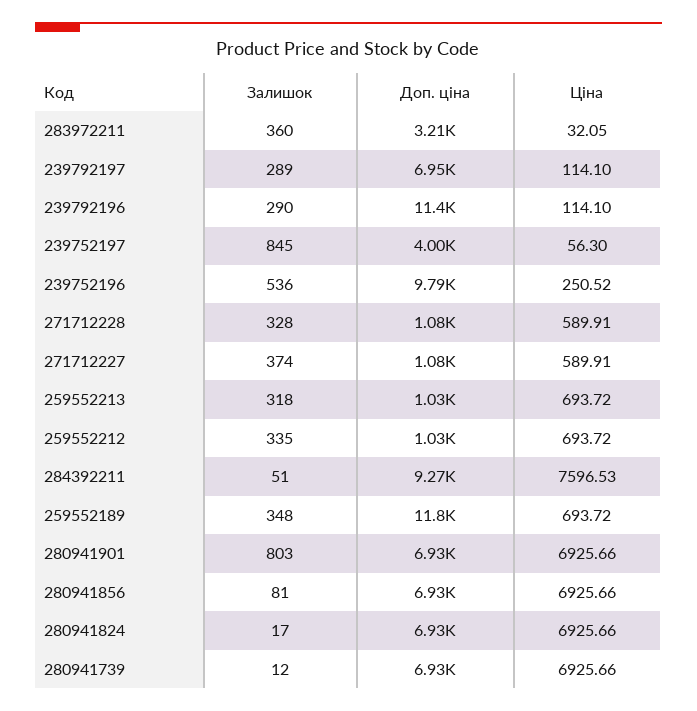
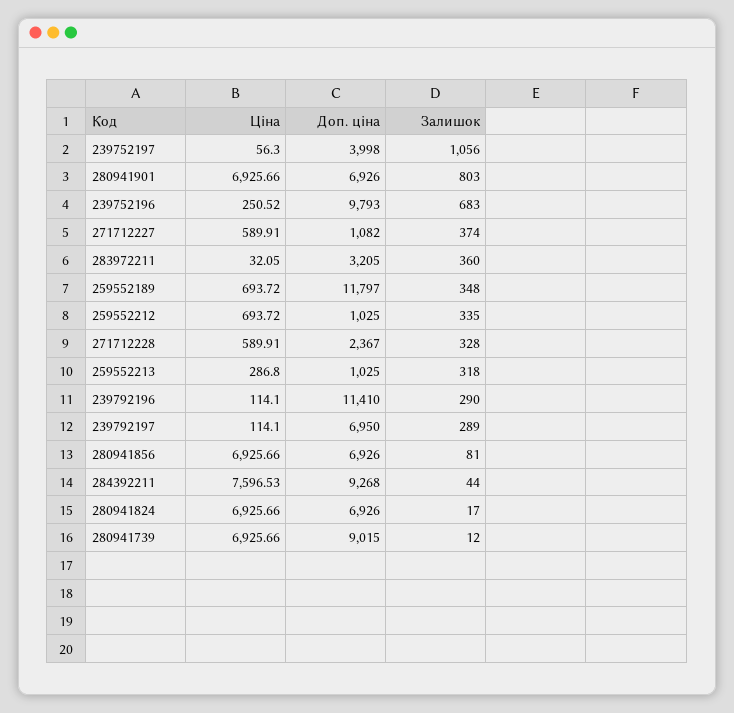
  {
    "Залишок": {
      "283972211": 360,
      "239792197": 289,
      "239792196": 290,
-     "239752197": 845,
+     "239752197": 1056,
-     "239752196": 536,
+     "239752196": 683,
      "271712228": 328,
      "271712227": 374,
      "259552213": 318,
      "259552212": 335,
-     "284392211": 51,
+     "284392211": 44,
      "259552189": 348,
      "280941901": 803,
      "280941856": 81,
      "280941824": 17,
      "280941739": 12
    },
    "Доп. ціна": {
      "283972211": 3205,
      "239792197": 6950,
      "239792196": 11410,
      "239752197": 3998,
      "239752196": 9793,
-     "271712228": 1080,
+     "271712228": 2367,
      "271712227": 1082,
      "259552213": 1025,
      "259552212": 1025,
      "284392211": 9268,
      "259552189": 11797,
      "280941901": 6926,
      "280941856": 6926,
      "280941824": 6926,
-     "280941739": 6930
+     "280941739": 9015
    },
    "Ціна": {
      "283972211": 32.05,
      "239792197": 114.1,
      "239792196": 114.1,
      "239752197": 56.3,
      "239752196": 250.52,
      "271712228": 589.91,
      "271712227": 589.91,
-     "259552213": 693.72,
+     "259552213": 286.8,
      "259552212": 693.72,
      "284392211": 7596.53,
      "259552189": 693.72,
      "280941901": 6925.66,
      "280941856": 6925.66,
      "280941824": 6925.66,
      "280941739": 6925.66
    }
  }

